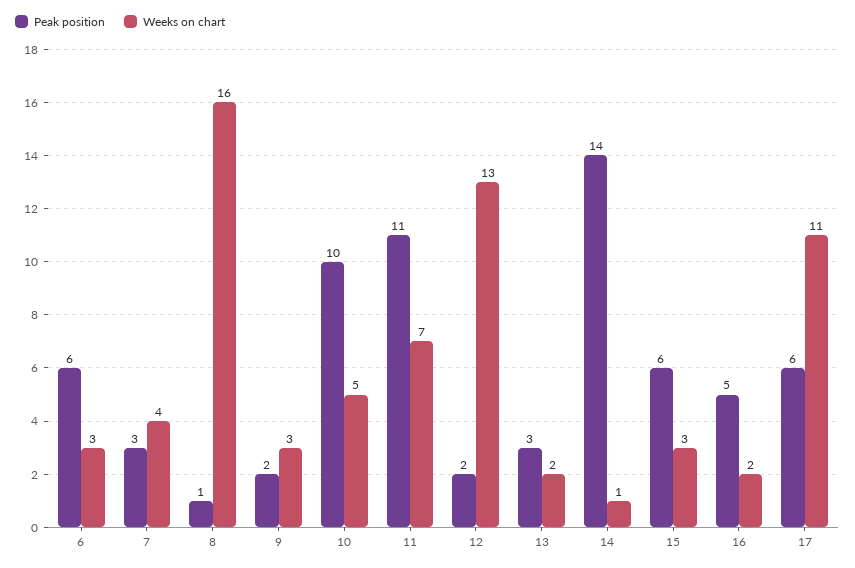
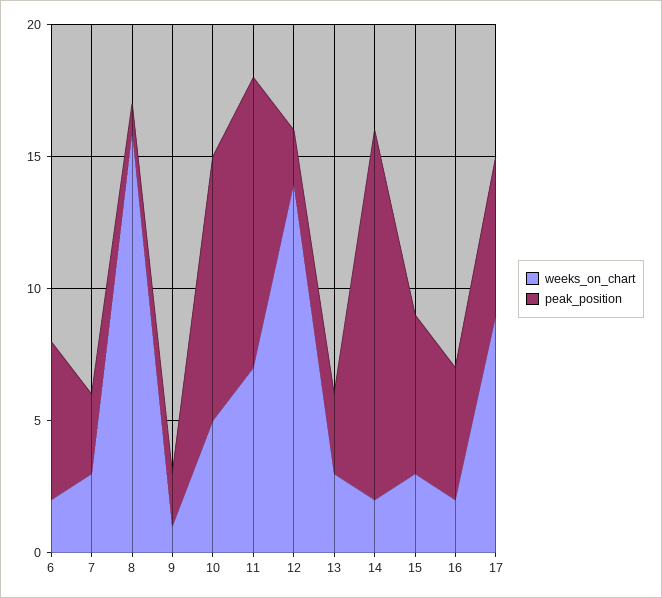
  {
    "Peak position": {
      "6": 6,
      "7": 3,
      "8": 1,
      "9": 2,
      "10": 10,
      "11": 11,
      "12": 2,
      "13": 3,
      "14": 14,
      "15": 6,
      "16": 5,
      "17": 6
    },
    "Weeks on chart": {
-     "6": 3,
+     "6": 2,
-     "7": 4,
+     "7": 3,
      "8": 16,
-     "9": 3,
+     "9": 1,
      "10": 5,
      "11": 7,
-     "12": 13,
+     "12": 14,
-     "13": 2,
+     "13": 3,
-     "14": 1,
+     "14": 2,
      "15": 3,
      "16": 2,
-     "17": 11
+     "17": 9
    }
  }

